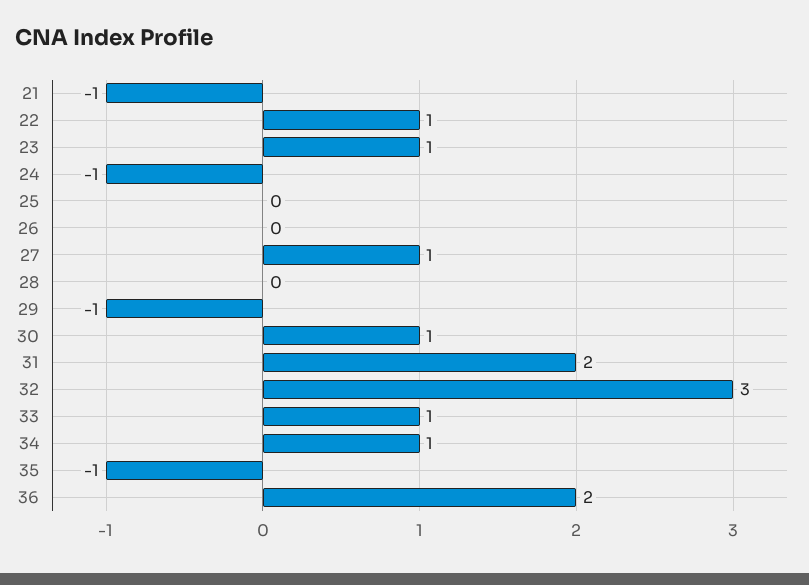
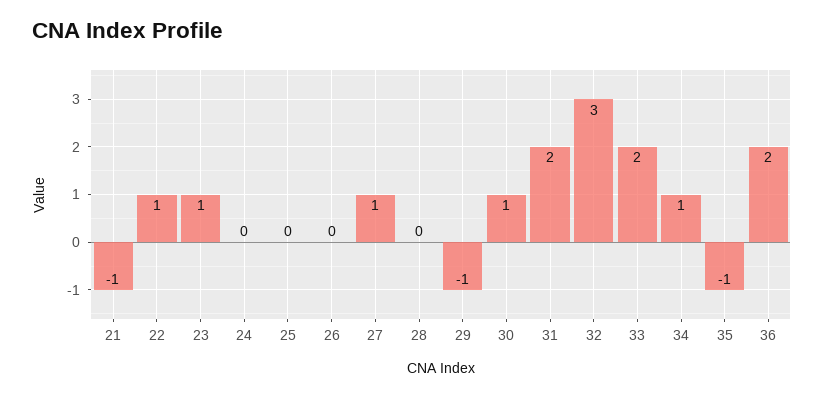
  {
    "21": -1,
    "22": 1,
    "23": 1,
-   "24": -1,
+   "24": 0,
    "25": 0,
    "26": 0,
    "27": 1,
    "28": 0,
    "29": -1,
    "30": 1,
    "31": 2,
    "32": 3,
-   "33": 1,
+   "33": 2,
    "34": 1,
    "35": -1,
    "36": 2
  }

